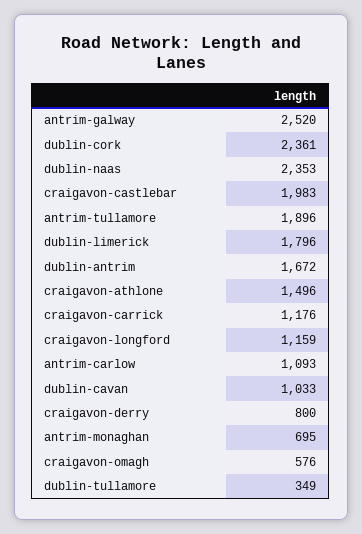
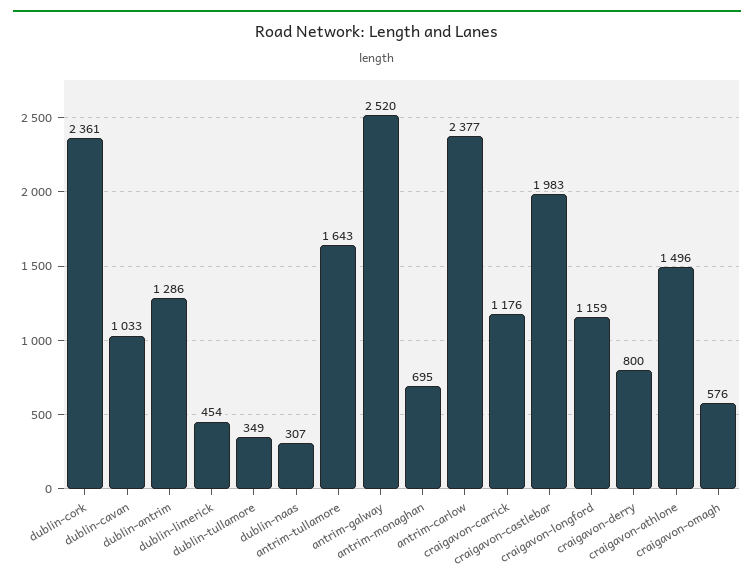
  {
    "antrim-galway": 2520,
    "dublin-cork": 2361,
-   "dublin-naas": 2353,
+   "dublin-naas": 307,
    "craigavon-castlebar": 1983,
-   "antrim-tullamore": 1896,
+   "antrim-tullamore": 1643,
-   "dublin-limerick": 1796,
+   "dublin-limerick": 454,
-   "dublin-antrim": 1672,
+   "dublin-antrim": 1286,
    "craigavon-athlone": 1496,
    "craigavon-carrick": 1176,
    "craigavon-longford": 1159,
-   "antrim-carlow": 1093,
+   "antrim-carlow": 2377,
    "dublin-cavan": 1033,
    "craigavon-derry": 800,
    "antrim-monaghan": 695,
    "craigavon-omagh": 576,
    "dublin-tullamore": 349
  }

